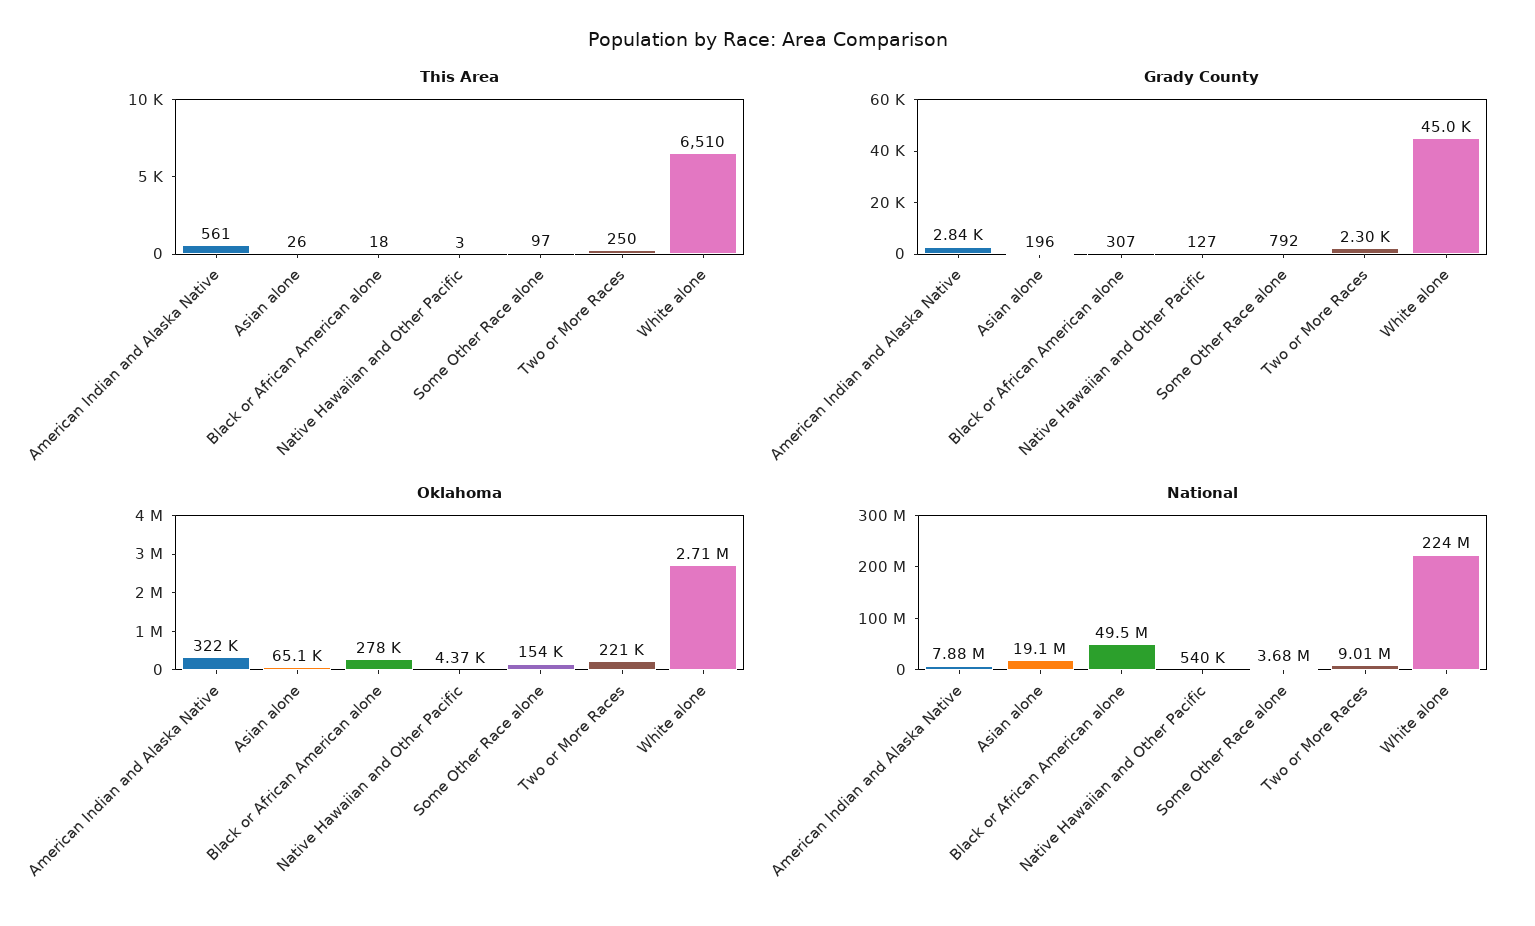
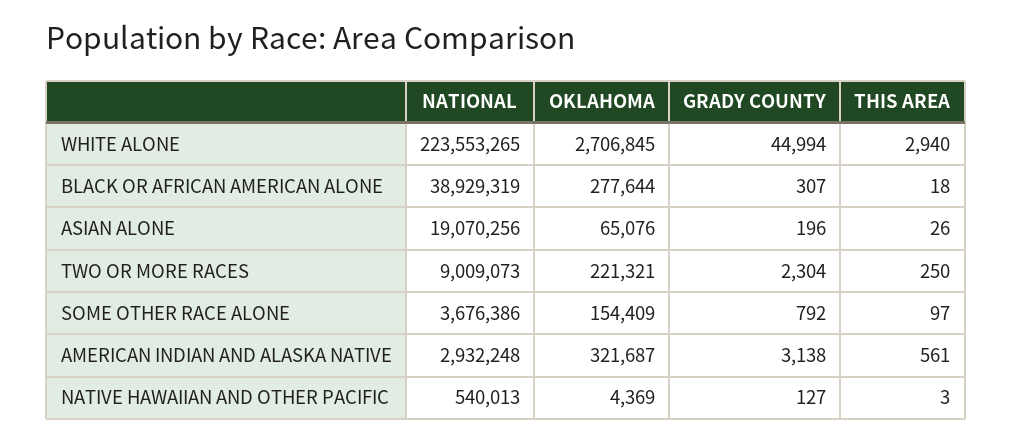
  {
    "This Area": {
      "American Indian and Alaska Native": 561,
      "Asian alone": 26,
      "Black or African American alone": 18,
      "Native Hawaiian and Other Pacific": 3,
      "Some Other Race alone": 97,
      "Two or More Races": 250,
-     "White alone": 6510
+     "White alone": 2940
    },
    "Grady County": {
-     "American Indian and Alaska Native": 2840,
+     "American Indian and Alaska Native": 3138,
      "Asian alone": 196,
      "Black or African American alone": 307,
      "Native Hawaiian and Other Pacific": 127,
      "Some Other Race alone": 792,
      "Two or More Races": 2304,
      "White alone": 44994
    },
    "Oklahoma": {
      "American Indian and Alaska Native": 321687,
      "Asian alone": 65076,
      "Black or African American alone": 277644,
      "Native Hawaiian and Other Pacific": 4369,
      "Some Other Race alone": 154409,
      "Two or More Races": 221321,
      "White alone": 2706845
    },
    "National": {
-     "American Indian and Alaska Native": 7880000,
+     "American Indian and Alaska Native": 2932248,
      "Asian alone": 19070256,
-     "Black or African American alone": 49500000,
+     "Black or African American alone": 38929319,
      "Native Hawaiian and Other Pacific": 540013,
      "Some Other Race alone": 3676386,
      "Two or More Races": 9009073,
      "White alone": 223553265
    }
  }

